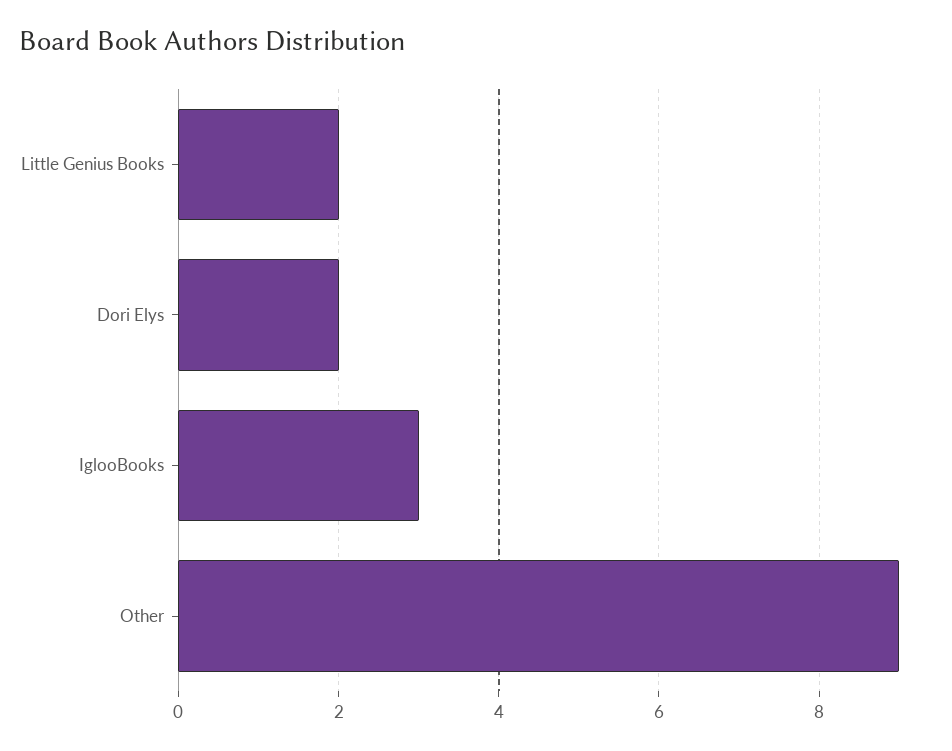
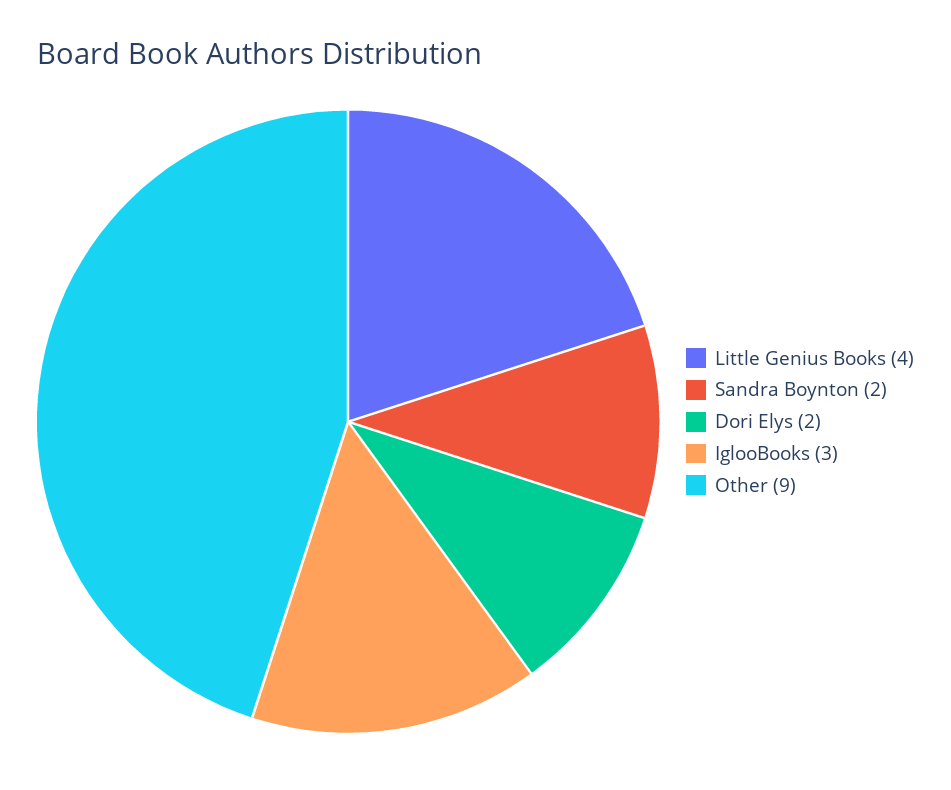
  {
-   "Little Genius Books": 2,
+   "Little Genius Books": 4,
    "Dori Elys": 2,
    "IglooBooks": 3,
-   "Other": 9
+   "Other": 9,
+   "Sandra Boynton": 2
  }

